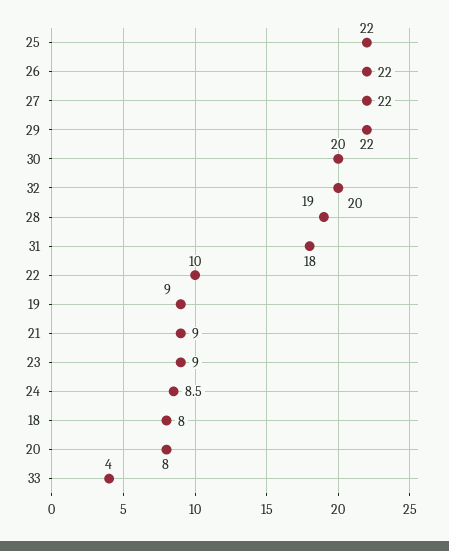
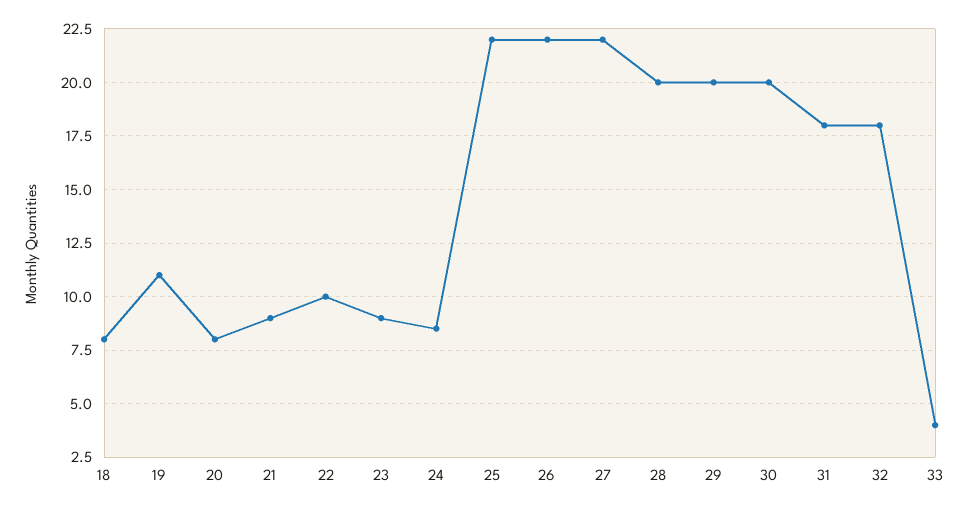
  {
    "25": 22,
    "26": 22,
    "27": 22,
-   "29": 22,
+   "29": 20,
    "30": 20,
-   "32": 20,
+   "32": 18,
-   "28": 19,
+   "28": 20,
    "31": 18,
    "22": 10,
-   "19": 9,
+   "19": 11,
    "21": 9,
    "23": 9,
    "24": 8.5,
    "18": 8,
    "20": 8,
    "33": 4
  }

